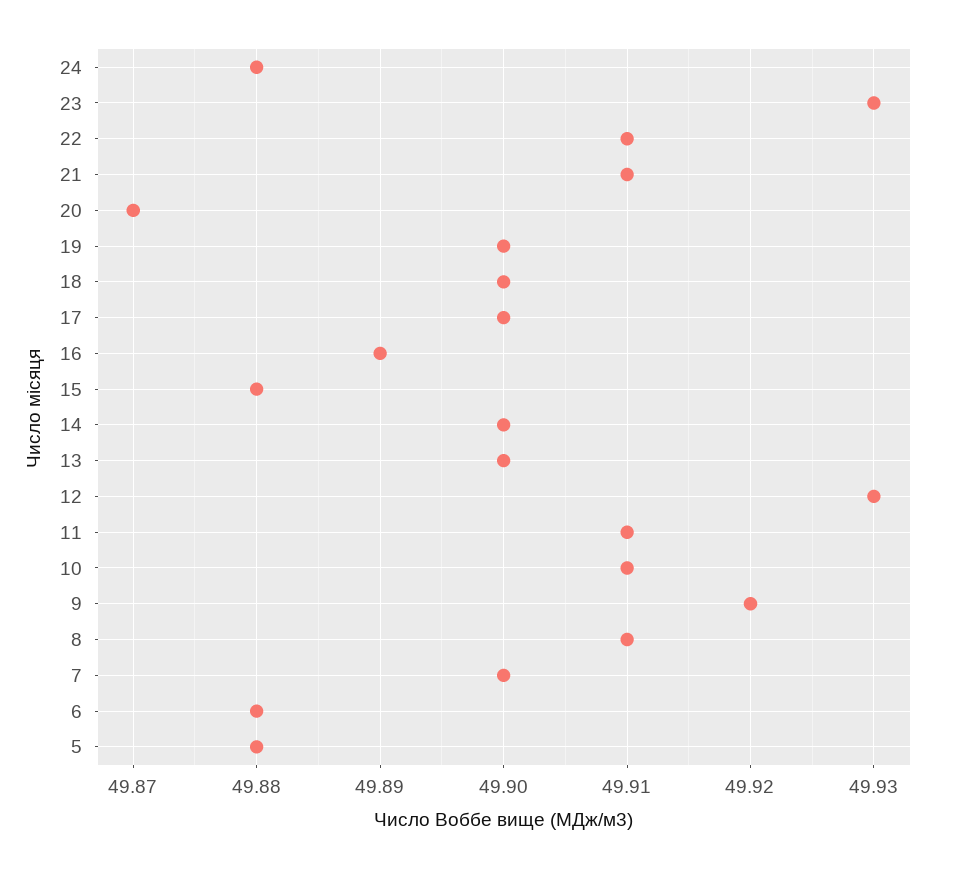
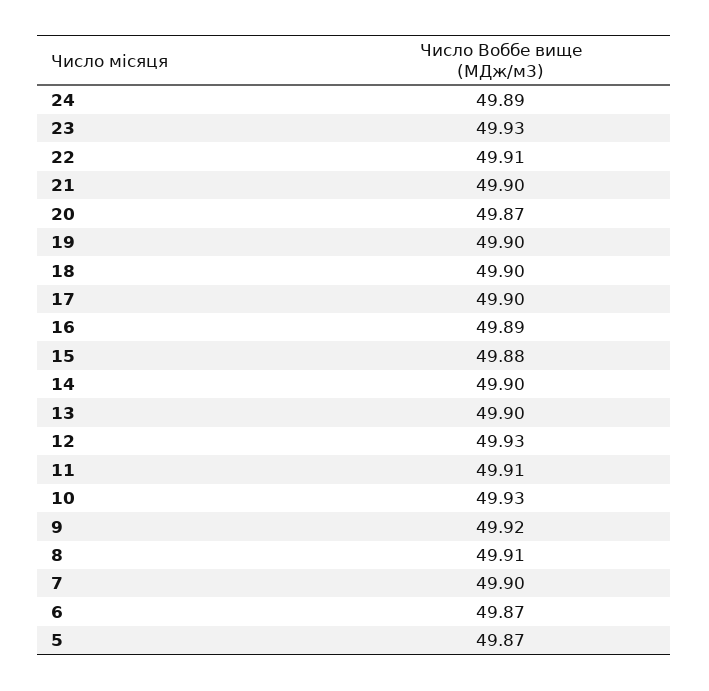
  {
-   "24": 49.88,
+   "24": 49.89,
    "23": 49.93,
    "22": 49.91,
-   "21": 49.91,
+   "21": 49.9,
    "20": 49.87,
    "19": 49.9,
    "18": 49.9,
    "17": 49.9,
    "16": 49.89,
    "15": 49.88,
    "14": 49.9,
    "13": 49.9,
    "12": 49.93,
    "11": 49.91,
-   "10": 49.91,
+   "10": 49.93,
    "9": 49.92,
    "8": 49.91,
    "7": 49.9,
-   "6": 49.88,
+   "6": 49.87,
-   "5": 49.88
+   "5": 49.87
  }

